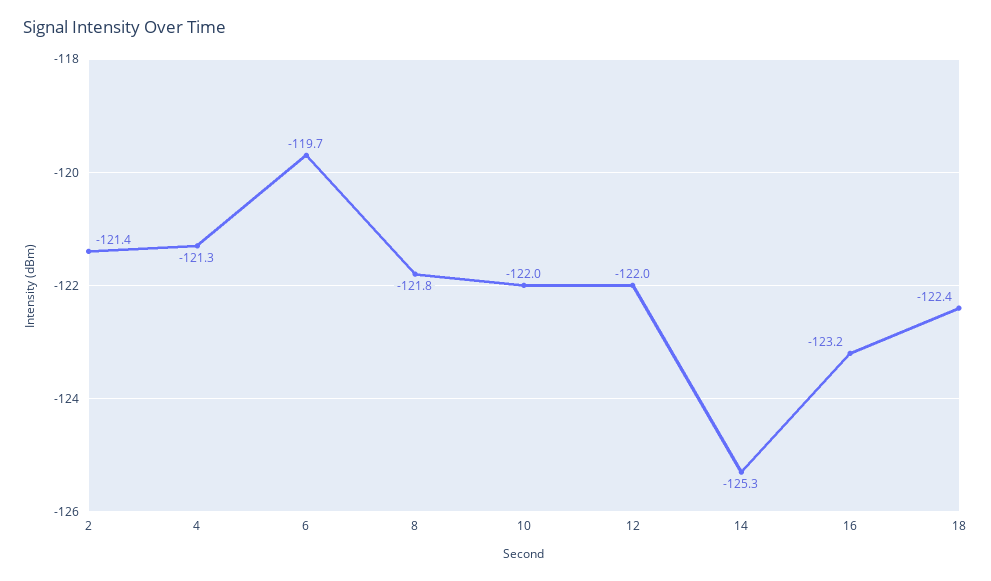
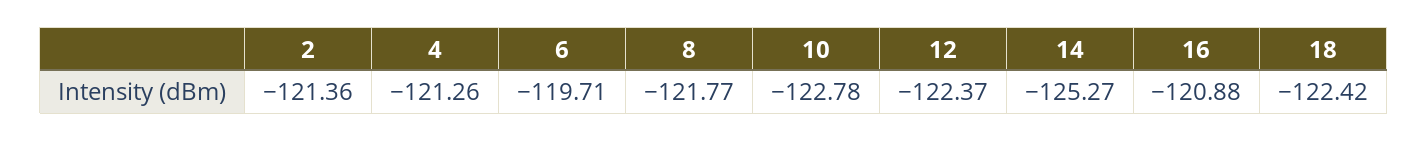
  {
    "2": -121.36,
    "4": -121.26,
    "6": -119.71,
    "8": -121.77,
-   "10": -122,
+   "10": -122.78,
-   "12": -122,
+   "12": -122.37,
    "14": -125.27,
-   "16": -123.2,
+   "16": -120.88,
    "18": -122.42
  }

